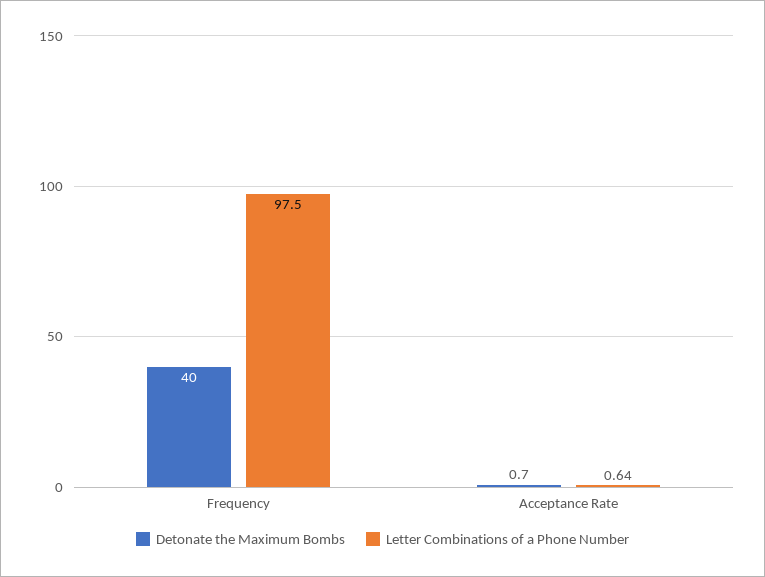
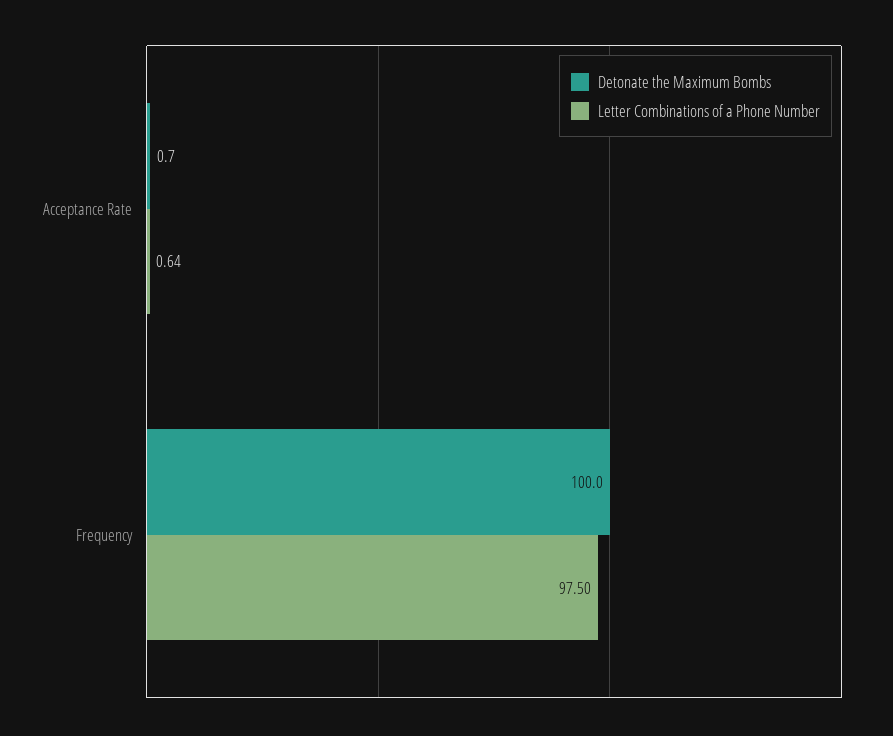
  {
    "Detonate the Maximum Bombs": {
-     "Frequency": 40,
+     "Frequency": 100,
      "Acceptance Rate": 0.7
    },
    "Letter Combinations of a Phone Number": {
      "Frequency": 97.5,
      "Acceptance Rate": 0.64
    }
  }

